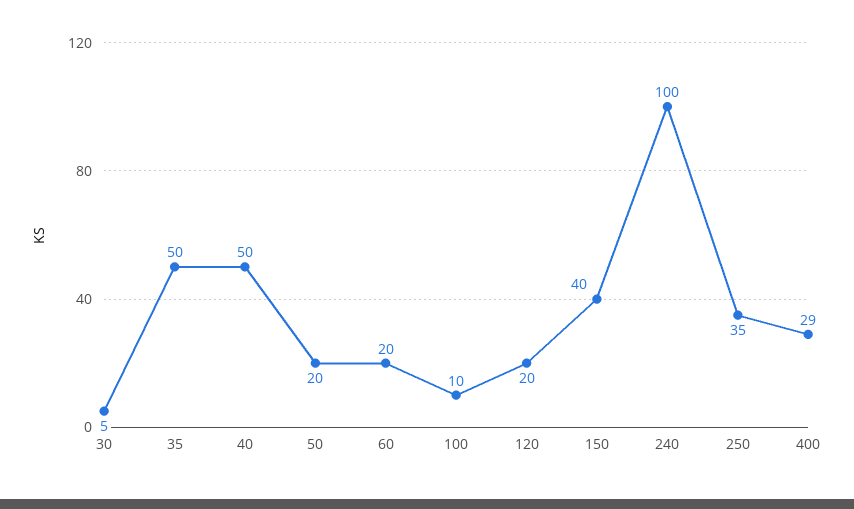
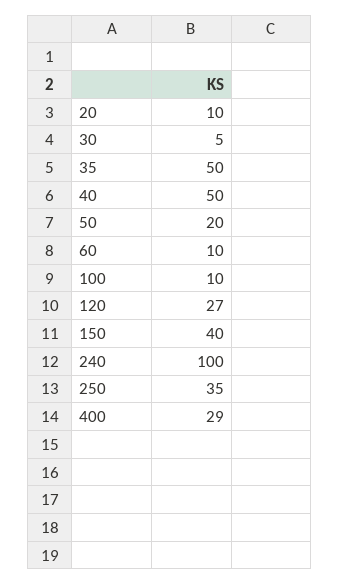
  {
    "30": 5,
    "35": 50,
    "40": 50,
    "50": 20,
-   "60": 20,
+   "60": 10,
    "100": 10,
-   "120": 20,
+   "120": 27,
    "150": 40,
    "240": 100,
    "250": 35,
-   "400": 29
+   "400": 29,
+   "20": 10
  }

